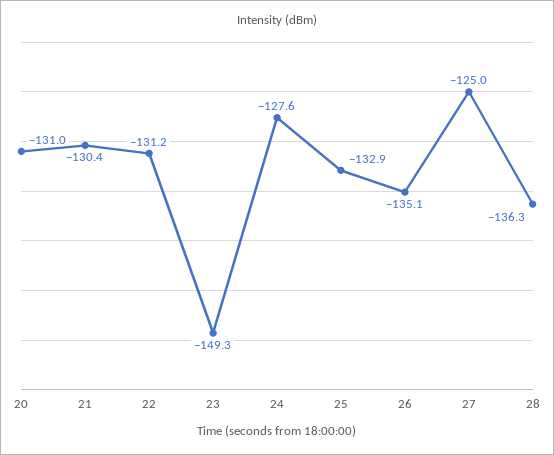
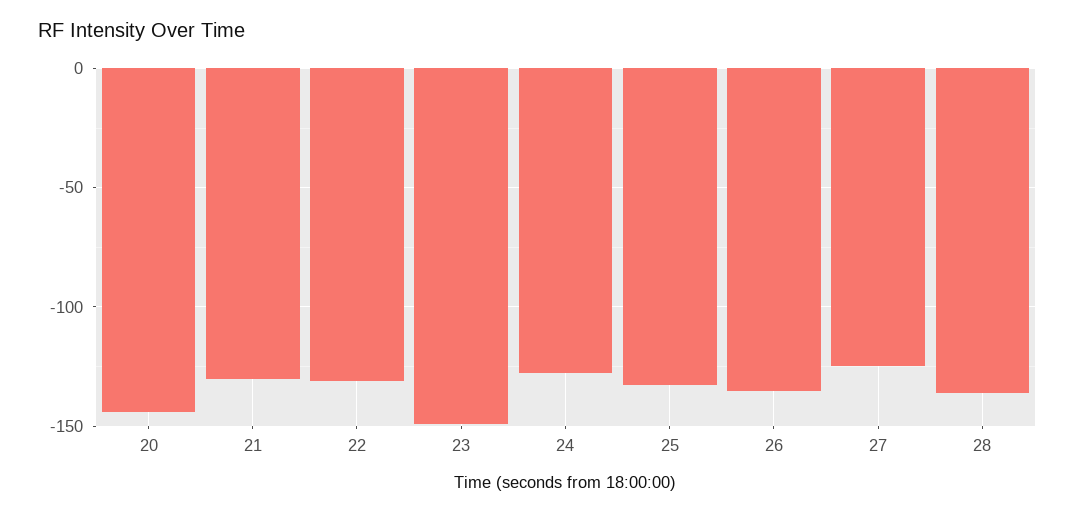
  {
-   "20": -131,
+   "20": -145,
    "21": -130.4,
    "22": -131.2,
    "23": -149.3,
    "24": -127.6,
    "25": -132.9,
    "26": -135.1,
    "27": -125,
    "28": -136.3
  }

